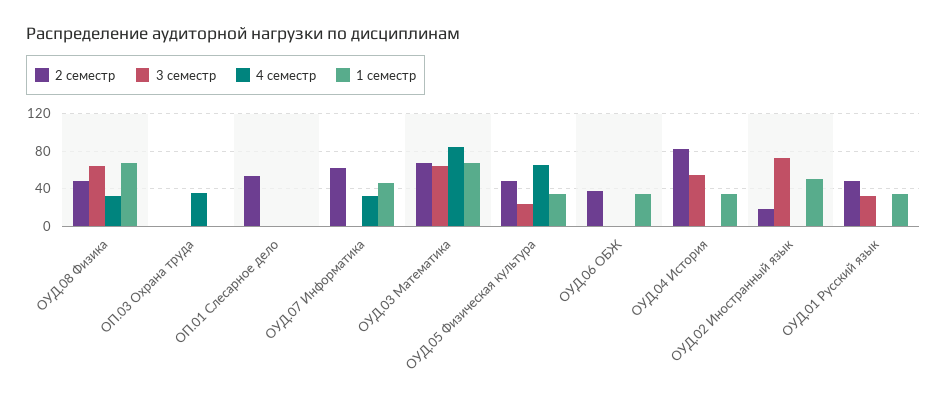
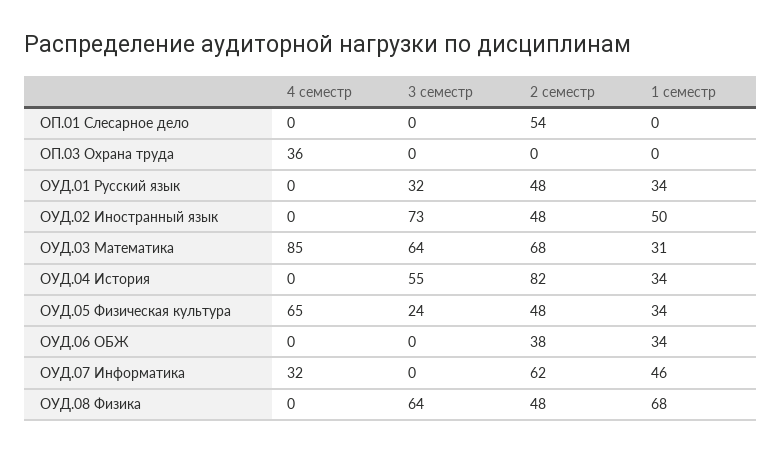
  {
    "2 семестр": {
      "ОУД.08 Физика": 48,
      "ОП.03 Охрана труда": 0,
      "ОП.01 Слесарное дело": 54,
      "ОУД.07 Информатика": 62,
      "ОУД.03 Математика": 68,
      "ОУД.05 Физическая культура": 48,
      "ОУД.06 ОБЖ": 38,
      "ОУД.04 История": 82,
-     "ОУД.02 Иностранный язык": 20,
+     "ОУД.02 Иностранный язык": 48,
      "ОУД.01 Русский язык": 48
    },
    "3 семестр": {
      "ОУД.08 Физика": 64,
      "ОП.03 Охрана труда": 0,
      "ОП.01 Слесарное дело": 0,
      "ОУД.07 Информатика": 0,
      "ОУД.03 Математика": 64,
      "ОУД.05 Физическая культура": 24,
      "ОУД.06 ОБЖ": 0,
      "ОУД.04 История": 55,
      "ОУД.02 Иностранный язык": 73,
      "ОУД.01 Русский язык": 32
    },
    "4 семестр": {
-     "ОУД.08 Физика": 30,
+     "ОУД.08 Физика": 0,
      "ОП.03 Охрана труда": 36,
      "ОП.01 Слесарное дело": 0,
      "ОУД.07 Информатика": 32,
      "ОУД.03 Математика": 85,
      "ОУД.05 Физическая культура": 65,
      "ОУД.06 ОБЖ": 0,
      "ОУД.04 История": 0,
      "ОУД.02 Иностранный язык": 0,
      "ОУД.01 Русский язык": 0
    },
    "1 семестр": {
      "ОУД.08 Физика": 68,
      "ОП.03 Охрана труда": 0,
      "ОП.01 Слесарное дело": 0,
      "ОУД.07 Информатика": 46,
-     "ОУД.03 Математика": 70,
+     "ОУД.03 Математика": 31,
      "ОУД.05 Физическая культура": 34,
      "ОУД.06 ОБЖ": 34,
      "ОУД.04 История": 34,
      "ОУД.02 Иностранный язык": 50,
      "ОУД.01 Русский язык": 34
    }
  }

